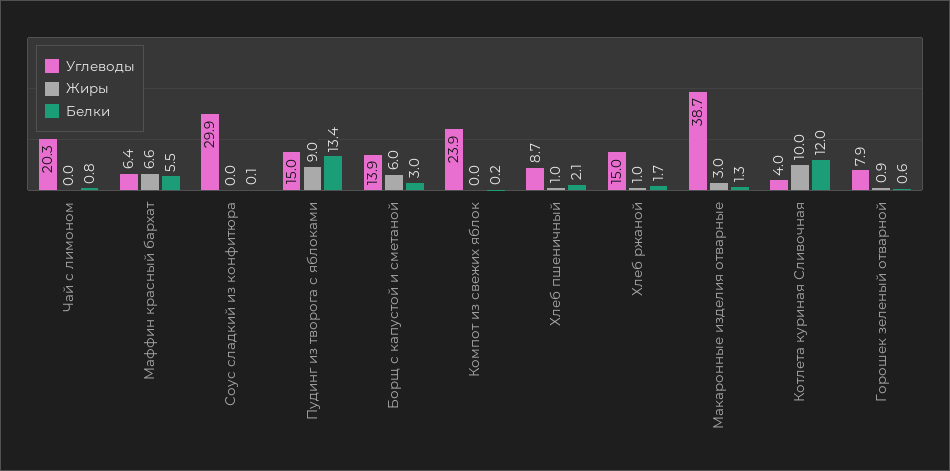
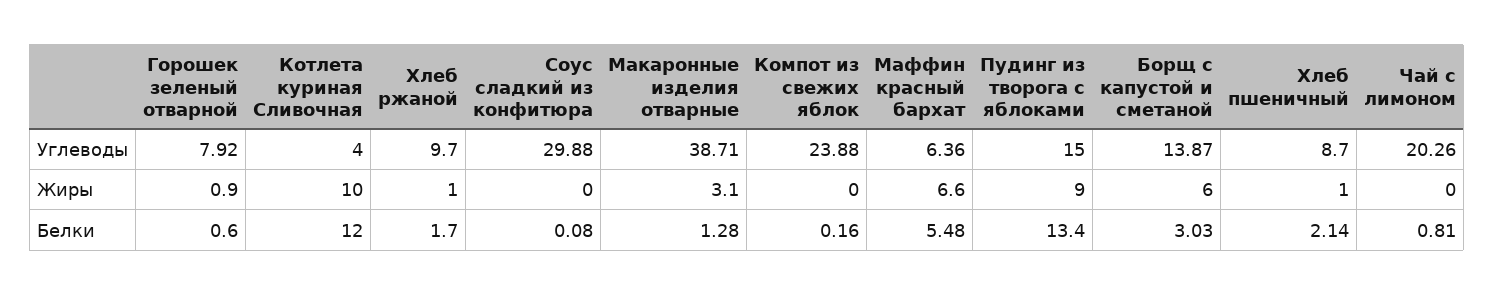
  {
    "Углеводы": {
      "Чай с лимоном": 20.26,
      "Маффин красный бархат": 6.36,
      "Соус сладкий из конфитюра": 29.88,
      "Пудинг из творога с яблоками": 15,
      "Борщ с капустой и сметаной": 13.87,
      "Компот из свежих яблок": 23.88,
      "Хлеб пшеничный": 8.7,
-     "Хлеб ржаной": 15,
+     "Хлеб ржаной": 9.7,
      "Макаронные изделия отварные": 38.71,
      "Котлета куриная Сливочная": 4,
      "Горошек зеленый отварной": 7.92
    },
    "Жиры": {
      "Чай с лимоном": 0,
      "Маффин красный бархат": 6.6,
      "Соус сладкий из конфитюра": 0,
      "Пудинг из творога с яблоками": 9,
      "Борщ с капустой и сметаной": 6,
      "Компот из свежих яблок": 0,
      "Хлеб пшеничный": 1,
      "Хлеб ржаной": 1,
-     "Макаронные изделия отварные": 3,
+     "Макаронные изделия отварные": 3.1,
      "Котлета куриная Сливочная": 10,
      "Горошек зеленый отварной": 0.9
    },
    "Белки": {
      "Чай с лимоном": 0.81,
      "Маффин красный бархат": 5.48,
      "Соус сладкий из конфитюра": 0.08,
      "Пудинг из творога с яблоками": 13.4,
      "Борщ с капустой и сметаной": 3.03,
      "Компот из свежих яблок": 0.16,
      "Хлеб пшеничный": 2.14,
      "Хлеб ржаной": 1.7,
      "Макаронные изделия отварные": 1.28,
      "Котлета куриная Сливочная": 12,
      "Горошек зеленый отварной": 0.6
    }
  }

